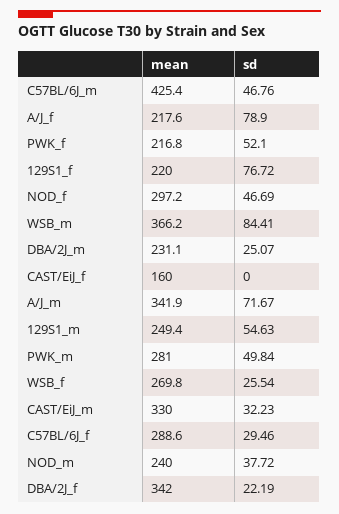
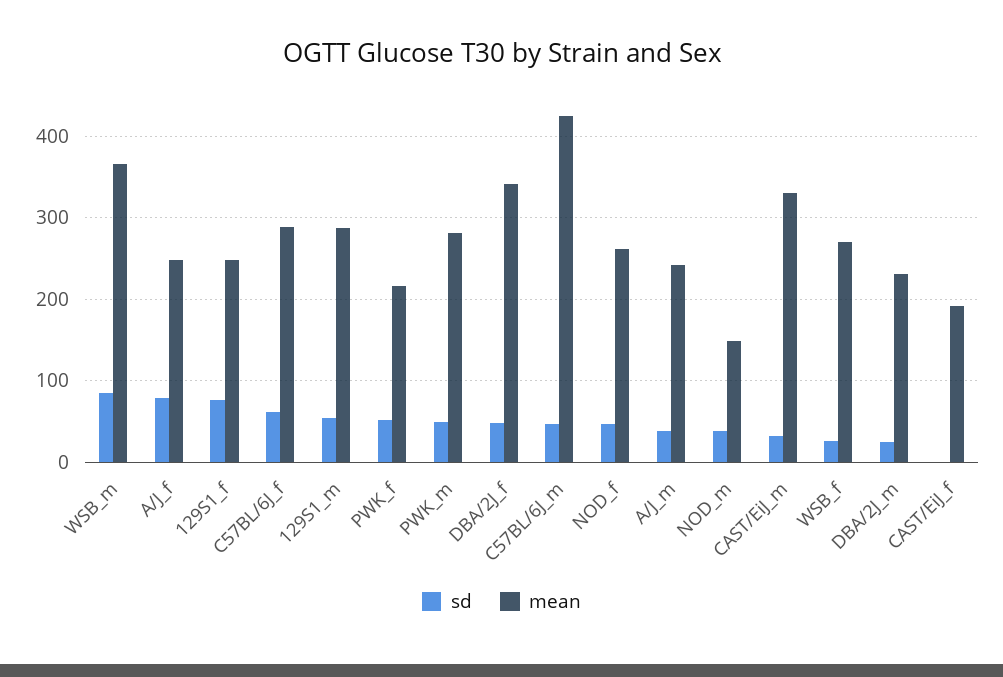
  {
    "mean": {
      "C57BL/6J_m": 425.4,
-     "A/J_f": 217.6,
+     "A/J_f": 250,
      "PWK_f": 216.8,
-     "129S1_f": 220,
+     "129S1_f": 250,
-     "NOD_f": 297.2,
+     "NOD_f": 260,
      "WSB_m": 366.2,
      "DBA/2J_m": 231.1,
-     "CAST/EiJ_f": 160,
+     "CAST/EiJ_f": 190,
-     "A/J_m": 341.9,
+     "A/J_m": 240,
-     "129S1_m": 249.4,
+     "129S1_m": 290,
      "PWK_m": 281,
      "WSB_f": 269.8,
      "CAST/EiJ_m": 330,
      "C57BL/6J_f": 288.6,
-     "NOD_m": 240,
+     "NOD_m": 150,
      "DBA/2J_f": 342
    },
    "sd": {
      "C57BL/6J_m": 46.76,
      "A/J_f": 78.9,
      "PWK_f": 52.1,
      "129S1_f": 76.72,
      "NOD_f": 46.69,
      "WSB_m": 84.41,
      "DBA/2J_m": 25.07,
      "CAST/EiJ_f": 0,
-     "A/J_m": 71.67,
+     "A/J_m": 40,
      "129S1_m": 54.63,
      "PWK_m": 49.84,
      "WSB_f": 25.54,
      "CAST/EiJ_m": 32.23,
-     "C57BL/6J_f": 29.46,
+     "C57BL/6J_f": 60,
      "NOD_m": 37.72,
-     "DBA/2J_f": 22.19
+     "DBA/2J_f": 50
    }
  }

